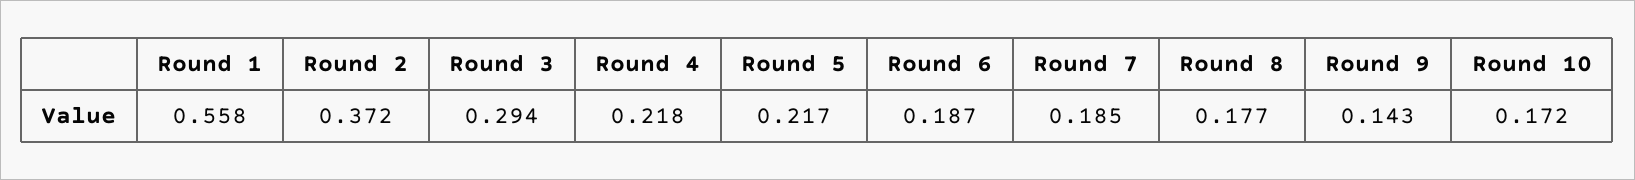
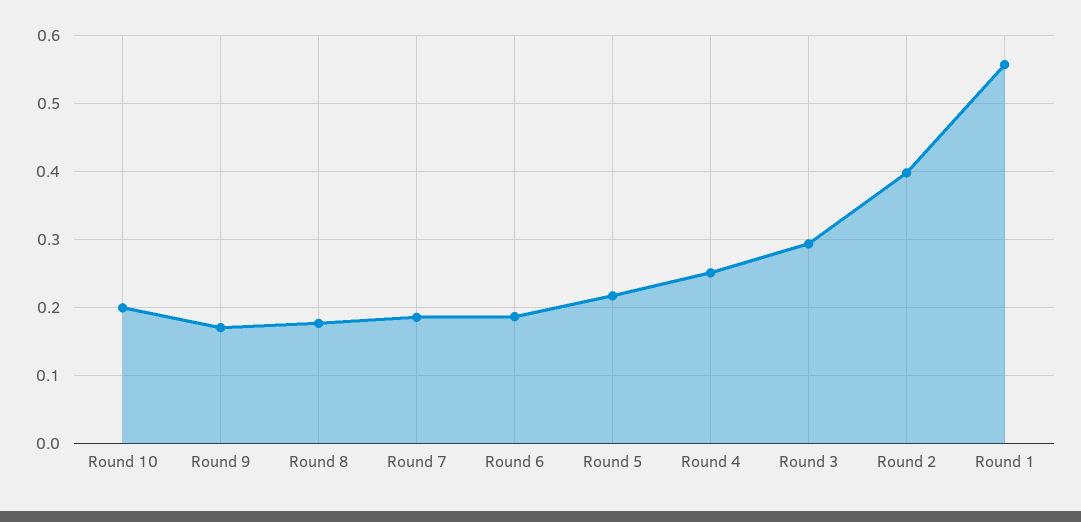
  {
    "Round 1": 0.558,
-   "Round 2": 0.372,
+   "Round 2": 0.4,
    "Round 3": 0.294,
-   "Round 4": 0.218,
+   "Round 4": 0.25,
    "Round 5": 0.217,
    "Round 6": 0.187,
    "Round 7": 0.185,
    "Round 8": 0.177,
-   "Round 9": 0.143,
+   "Round 9": 0.17,
-   "Round 10": 0.172
+   "Round 10": 0.2
  }

